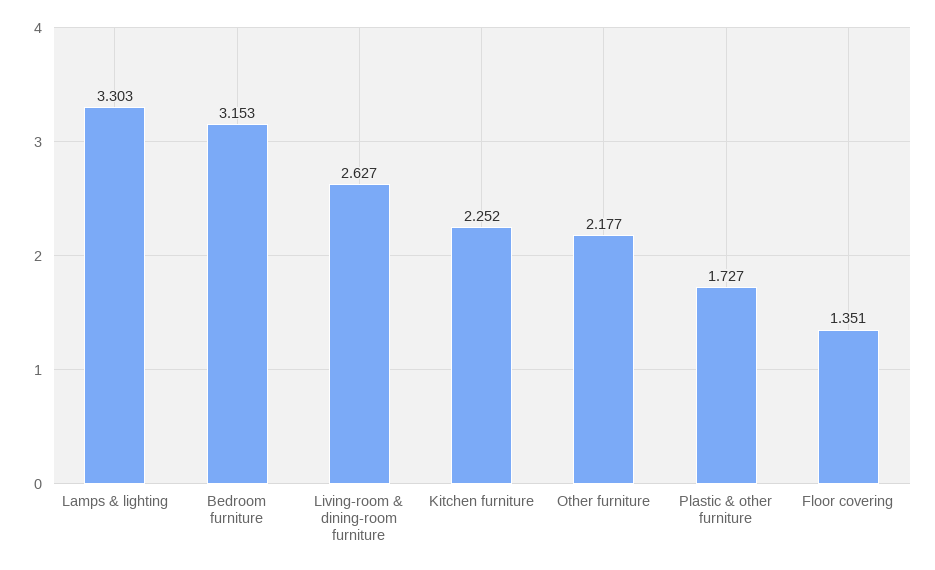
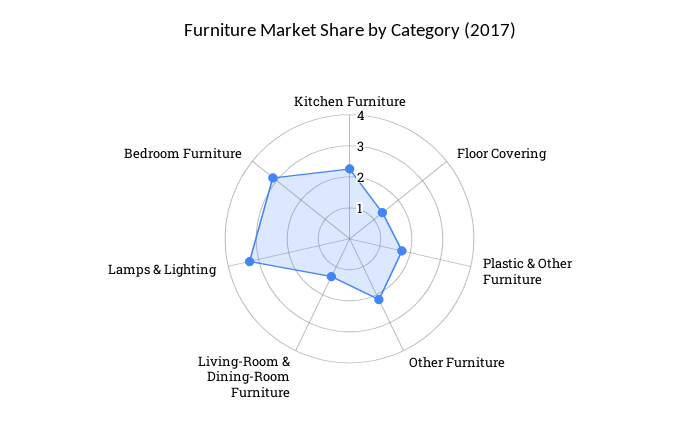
  {
    "Lamps & lighting": 3.303,
    "Bedroom furniture": 3.153,
-   "Living-room & dining-room furniture": 2.627,
+   "Living-room & dining-room furniture": 1.5,
    "Kitchen furniture": 2.252,
    "Other furniture": 2.177,
    "Plastic & other furniture": 1.727,
    "Floor covering": 1.351
  }

